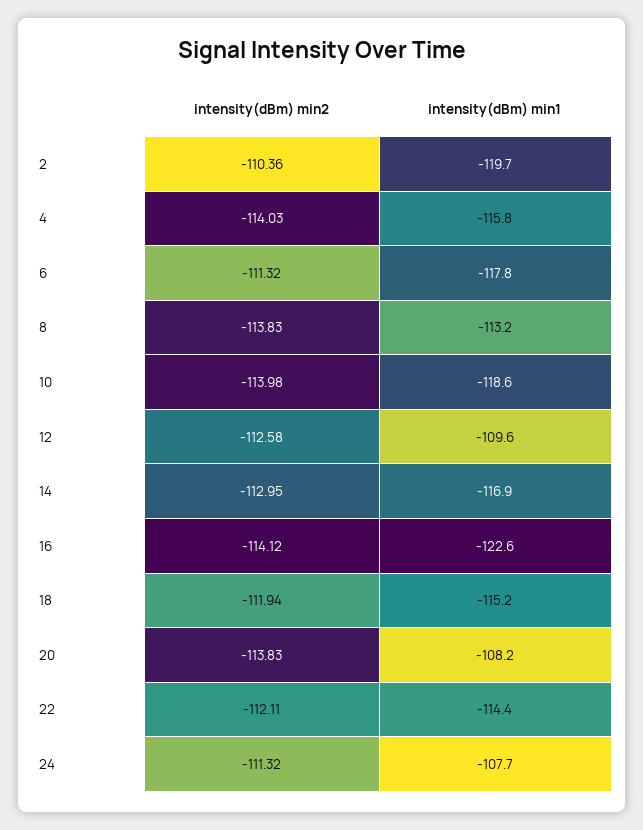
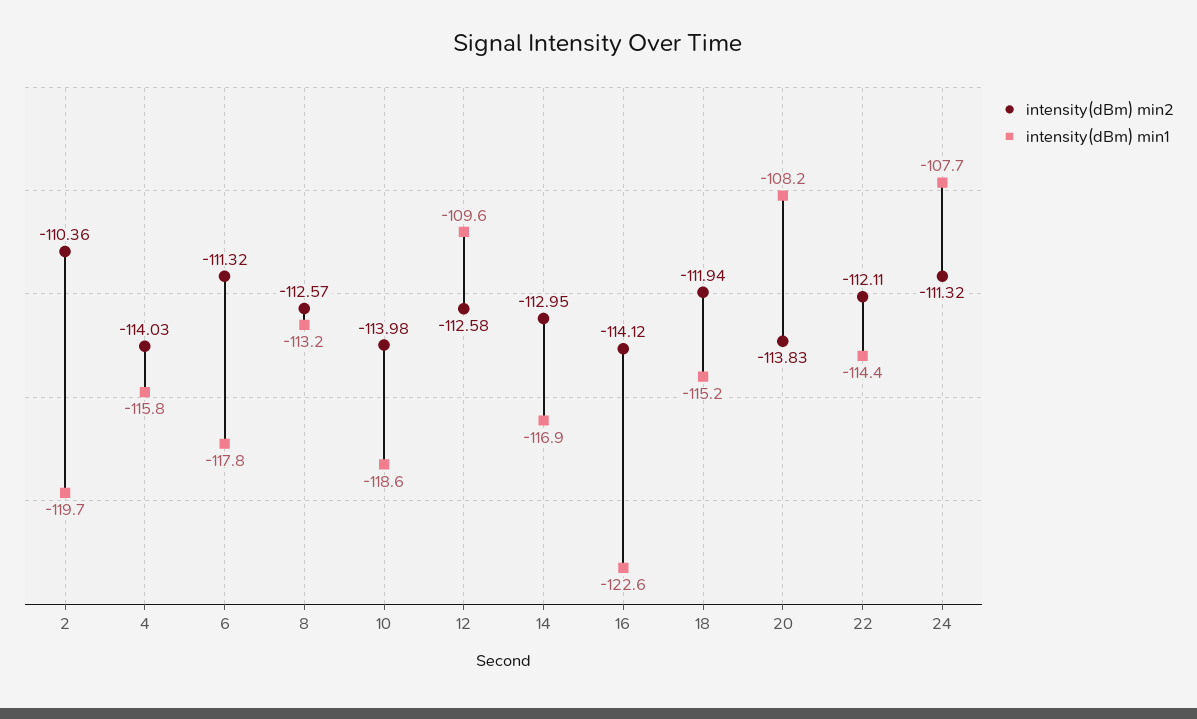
  {
    "intensity(dBm) min2": {
      "2": -110.36,
      "4": -114.03,
      "6": -111.32,
-     "8": -113.83,
+     "8": -112.57,
      "10": -113.98,
      "12": -112.58,
      "14": -112.95,
      "16": -114.12,
      "18": -111.94,
      "20": -113.83,
      "22": -112.11,
      "24": -111.32
    },
    "intensity(dBm) min1": {
      "2": -119.7,
      "4": -115.8,
      "6": -117.8,
      "8": -113.2,
      "10": -118.6,
      "12": -109.6,
      "14": -116.9,
      "16": -122.6,
      "18": -115.2,
      "20": -108.2,
      "22": -114.4,
      "24": -107.7
    }
  }

